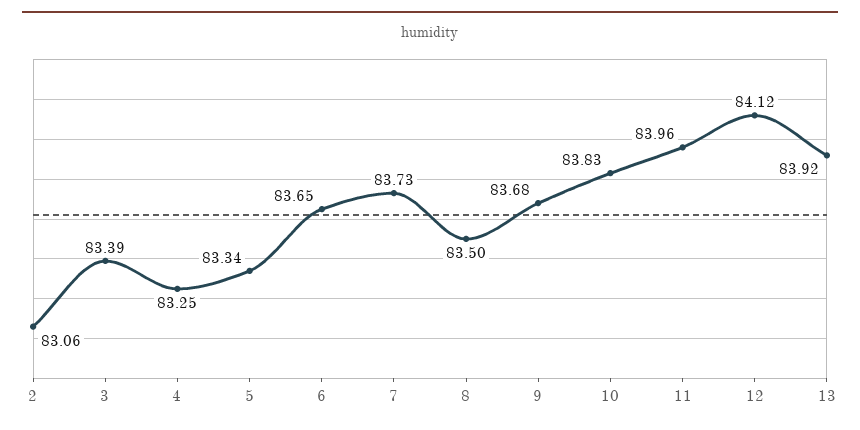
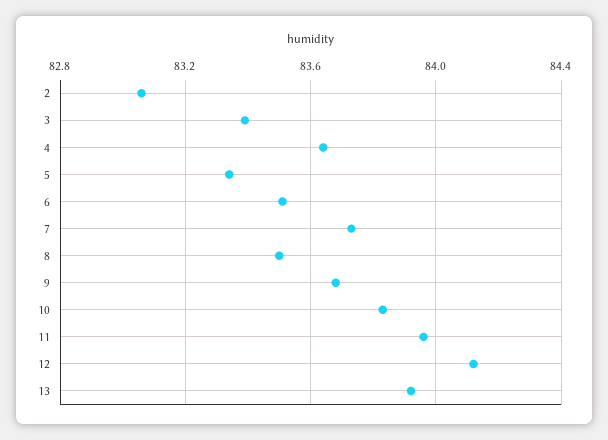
  {
    "2": 83.06,
    "3": 83.39,
-   "4": 83.25,
+   "4": 83.65,
    "5": 83.34,
-   "6": 83.65,
+   "6": 83.5,
    "7": 83.73,
    "8": 83.5,
    "9": 83.68,
    "10": 83.83,
    "11": 83.96,
    "12": 84.12,
    "13": 83.92
  }

